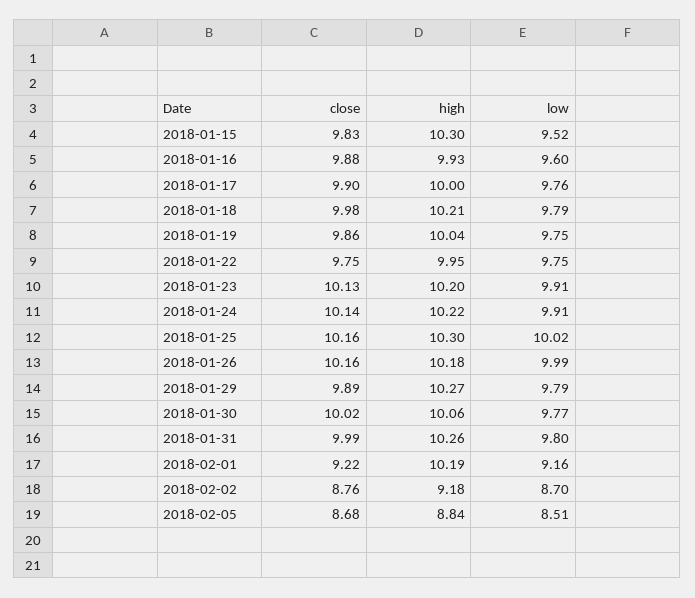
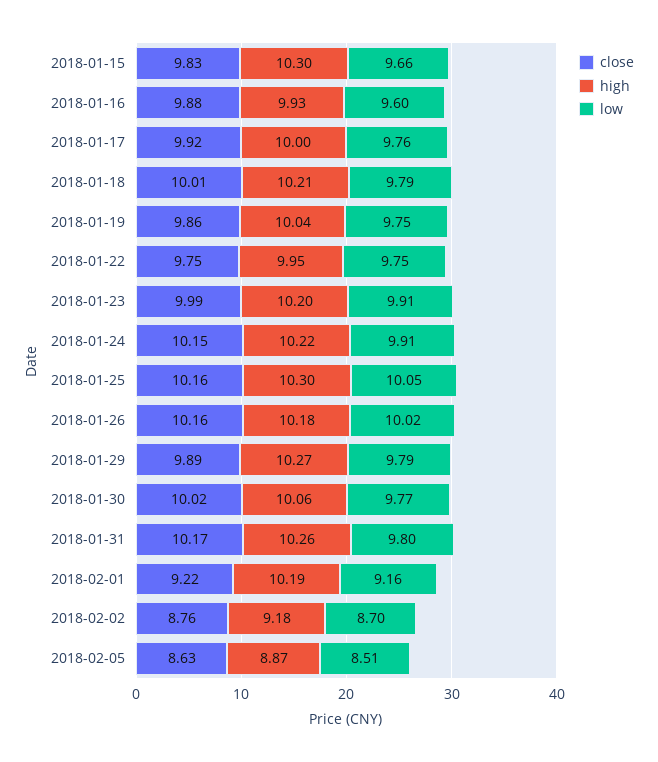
  {
    "close": {
      "2018-01-15": 9.83,
      "2018-01-16": 9.88,
-     "2018-01-17": 9.9,
+     "2018-01-17": 9.92,
-     "2018-01-18": 9.98,
+     "2018-01-18": 10.01,
      "2018-01-19": 9.86,
      "2018-01-22": 9.75,
-     "2018-01-23": 10.13,
+     "2018-01-23": 9.99,
-     "2018-01-24": 10.14,
+     "2018-01-24": 10.15,
      "2018-01-25": 10.16,
      "2018-01-26": 10.16,
      "2018-01-29": 9.89,
      "2018-01-30": 10.02,
-     "2018-01-31": 9.99,
+     "2018-01-31": 10.17,
      "2018-02-01": 9.22,
      "2018-02-02": 8.76,
-     "2018-02-05": 8.68
+     "2018-02-05": 8.63
    },
    "high": {
      "2018-01-15": 10.3,
      "2018-01-16": 9.93,
      "2018-01-17": 10,
      "2018-01-18": 10.21,
      "2018-01-19": 10.04,
      "2018-01-22": 9.95,
      "2018-01-23": 10.2,
      "2018-01-24": 10.22,
      "2018-01-25": 10.3,
      "2018-01-26": 10.18,
      "2018-01-29": 10.27,
      "2018-01-30": 10.06,
      "2018-01-31": 10.26,
      "2018-02-01": 10.19,
      "2018-02-02": 9.18,
-     "2018-02-05": 8.84
+     "2018-02-05": 8.87
    },
    "low": {
-     "2018-01-15": 9.52,
+     "2018-01-15": 9.66,
      "2018-01-16": 9.6,
      "2018-01-17": 9.76,
      "2018-01-18": 9.79,
      "2018-01-19": 9.75,
      "2018-01-22": 9.75,
      "2018-01-23": 9.91,
      "2018-01-24": 9.91,
-     "2018-01-25": 10.02,
+     "2018-01-25": 10.05,
-     "2018-01-26": 9.99,
+     "2018-01-26": 10.02,
      "2018-01-29": 9.79,
      "2018-01-30": 9.77,
      "2018-01-31": 9.8,
      "2018-02-01": 9.16,
      "2018-02-02": 8.7,
      "2018-02-05": 8.51
    }
  }

